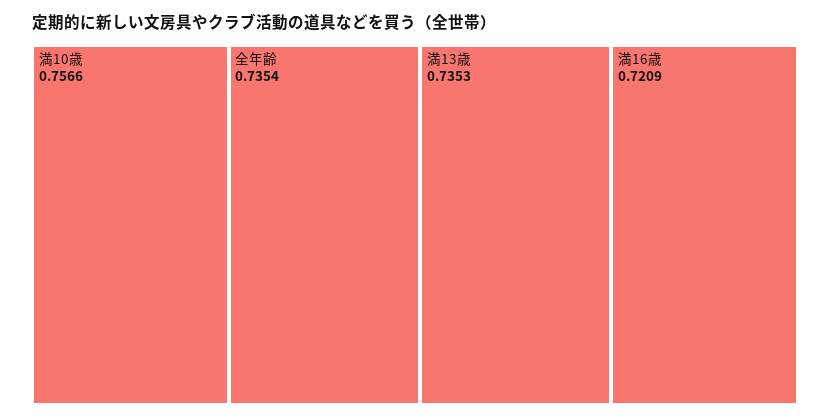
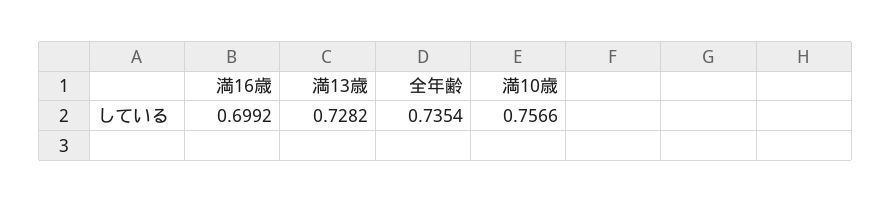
  {
    "満10歳": 0.7566,
    "全年齢": 0.7354,
-   "満13歳": 0.7353,
+   "満13歳": 0.7282,
-   "満16歳": 0.7209
+   "満16歳": 0.6992
  }

